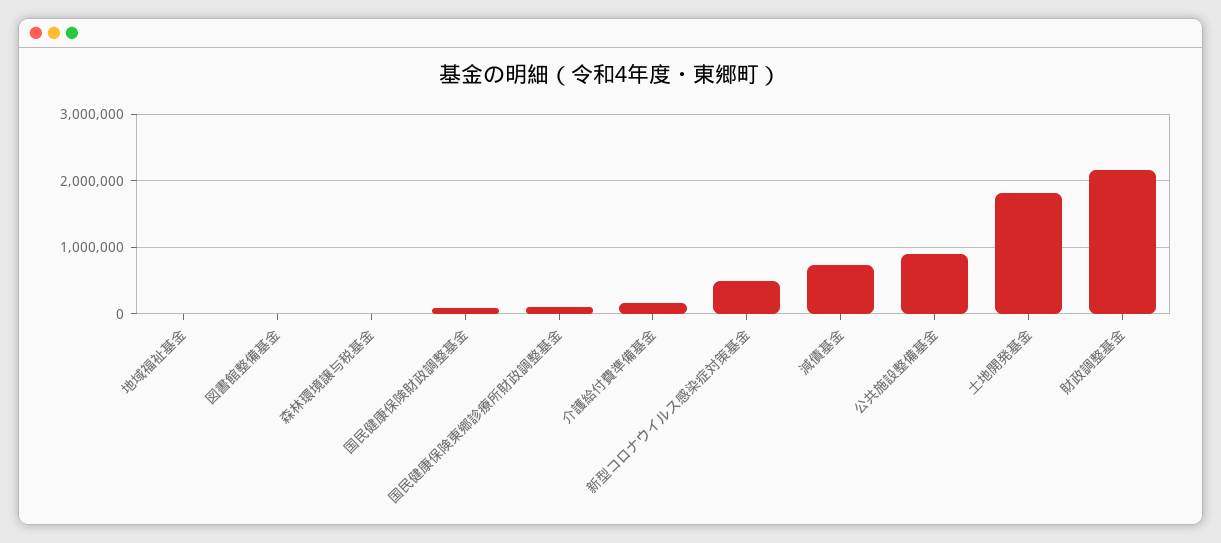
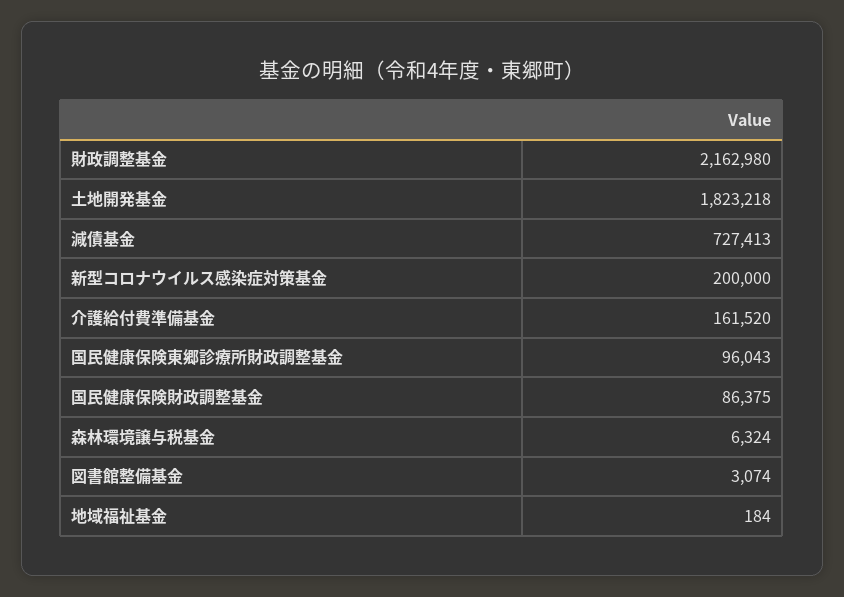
  {
    "地域福祉基金": 184,
    "図書館整備基金": 3074,
    "森林環境譲与税基金": 6324,
    "国民健康保険財政調整基金": 86375,
    "国民健康保険東郷診療所財政調整基金": 96043,
    "介護給付費準備基金": 161520,
-   "新型コロナウイルス感染症対策基金": 500000,
+   "新型コロナウイルス感染症対策基金": 200000,
    "減債基金": 727413,
-   "公共施設整備基金": 900000,
    "土地開発基金": 1823218,
    "財政調整基金": 2162980
  }

